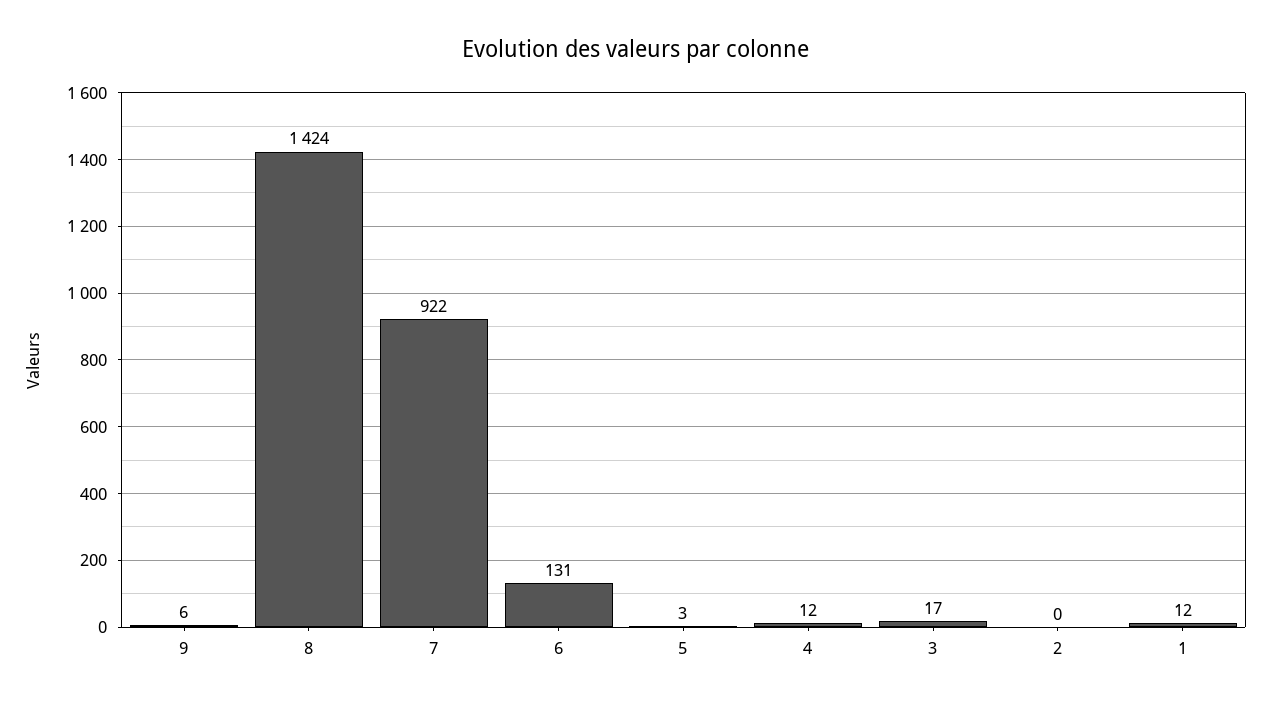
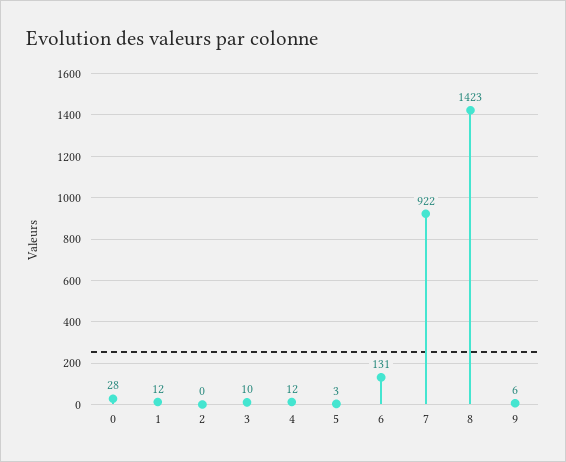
  {
    "9": 6,
-   "8": 1424,
+   "8": 1423,
    "7": 922,
    "6": 131,
    "5": 3,
    "4": 12,
-   "3": 17,
+   "3": 10,
    "2": 0,
-   "1": 12
+   "1": 12,
+   "0": 28
  }

